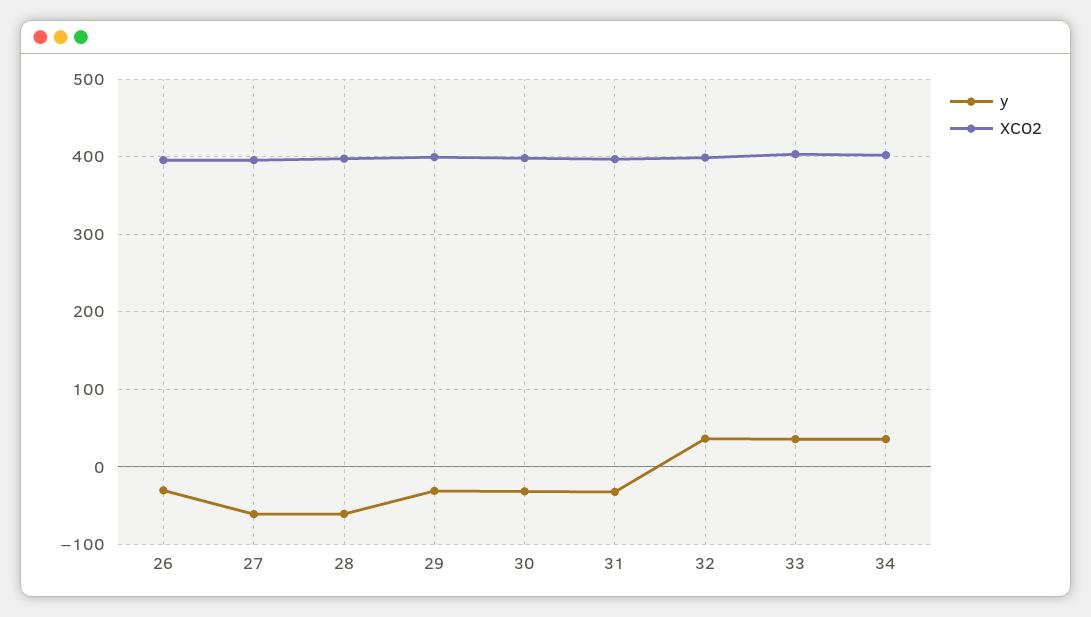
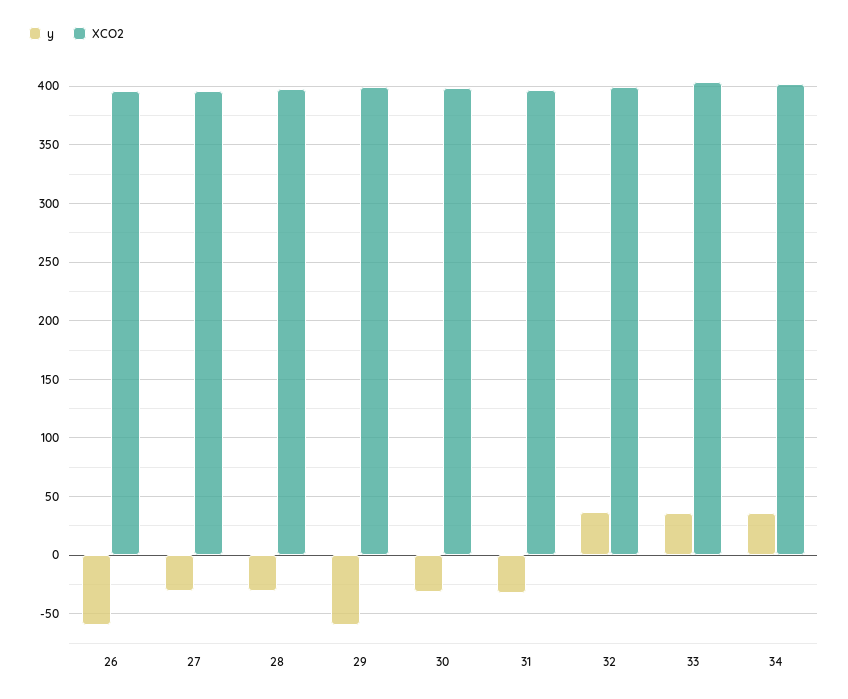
  {
    "y": {
-     "26": -30,
+     "26": -60,
-     "27": -60,
+     "27": -30,
-     "28": -60,
+     "28": -30,
-     "29": -30,
+     "29": -60,
      "30": -30,
      "31": -30,
      "32": 40,
      "33": 40,
      "34": 40
    },
    "XCO2": {
      "26": 400,
      "27": 400,
      "28": 400,
      "29": 400,
      "30": 400,
      "31": 400,
      "32": 400,
      "33": 400,
      "34": 400
    }
  }

